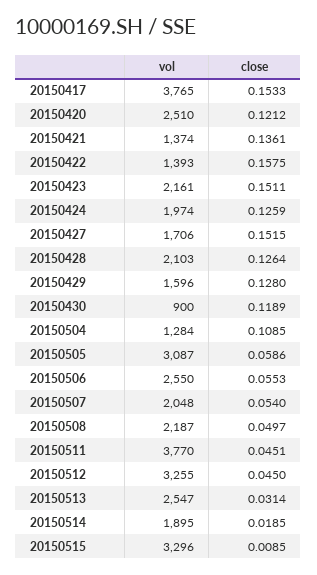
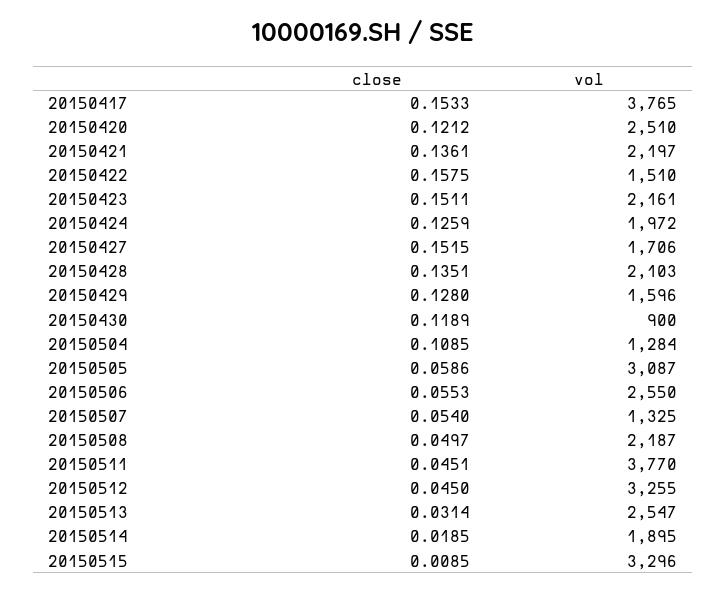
  {
    "vol": {
      "20150417": 3765,
      "20150420": 2510,
-     "20150421": 1374,
+     "20150421": 2197,
-     "20150422": 1393,
+     "20150422": 1510,
      "20150423": 2161,
-     "20150424": 1974,
+     "20150424": 1972,
      "20150427": 1706,
      "20150428": 2103,
      "20150429": 1596,
      "20150430": 900,
      "20150504": 1284,
      "20150505": 3087,
      "20150506": 2550,
-     "20150507": 2048,
+     "20150507": 1325,
      "20150508": 2187,
      "20150511": 3770,
      "20150512": 3255,
      "20150513": 2547,
      "20150514": 1895,
      "20150515": 3296
    },
    "close": {
      "20150417": 0.1533,
      "20150420": 0.1212,
      "20150421": 0.1361,
      "20150422": 0.1575,
      "20150423": 0.1511,
      "20150424": 0.1259,
      "20150427": 0.1515,
-     "20150428": 0.1264,
+     "20150428": 0.1351,
      "20150429": 0.128,
      "20150430": 0.1189,
      "20150504": 0.1085,
      "20150505": 0.0586,
      "20150506": 0.0553,
      "20150507": 0.054,
      "20150508": 0.0497,
      "20150511": 0.0451,
      "20150512": 0.045,
      "20150513": 0.0314,
      "20150514": 0.0185,
      "20150515": 0.0085
    }
  }

